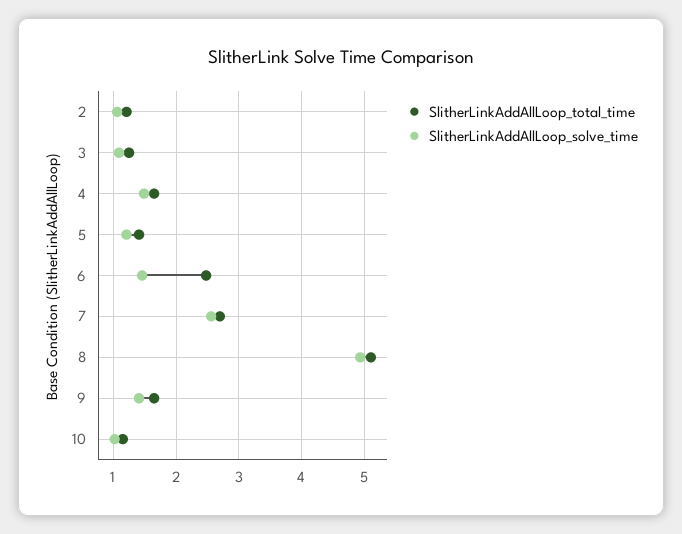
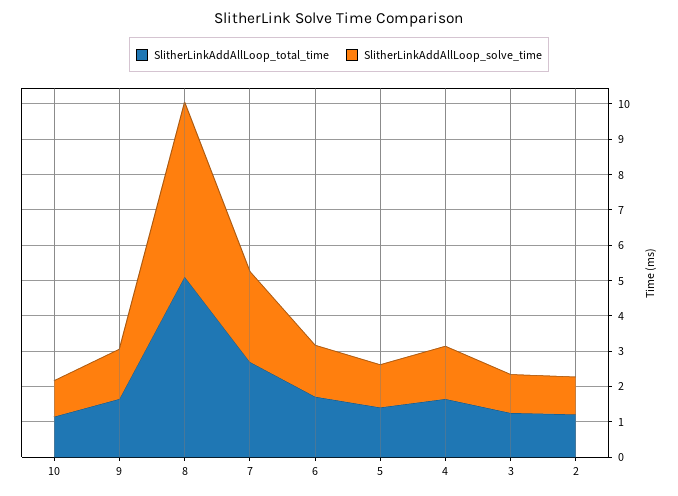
  {
    "SlitherLinkAddAllLoop_total_time": {
      "2": 1.2,
      "3": 1.3,
      "4": 1.7,
      "5": 1.4,
-     "6": 2.5,
+     "6": 1.75,
      "7": 2.7,
      "8": 5.1,
      "9": 1.7,
      "10": 1.2
    },
    "SlitherLinkAddAllLoop_solve_time": {
      "2": 1.1,
      "3": 1.1,
      "4": 1.5,
      "5": 1.2,
      "6": 1.5,
      "7": 2.6,
      "8": 4.9,
      "9": 1.4,
      "10": 1
    }
  }

